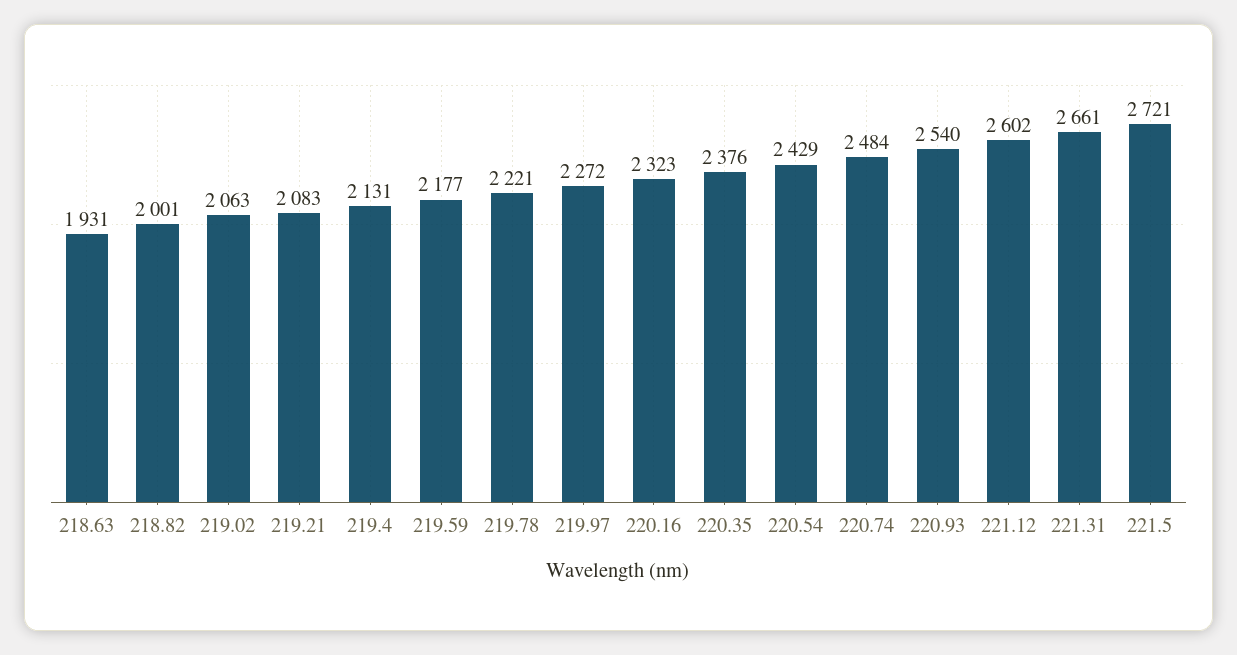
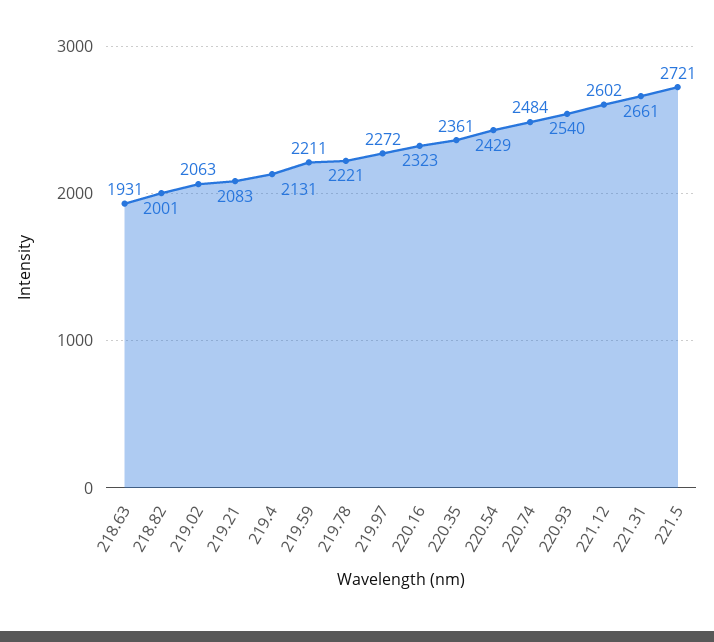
  {
    "218.63": 1931,
    "218.82": 2001,
    "219.02": 2063,
    "219.21": 2083,
    "219.4": 2131,
-   "219.59": 2177,
+   "219.59": 2211,
    "219.78": 2221,
    "219.97": 2272,
    "220.16": 2323,
-   "220.35": 2376,
+   "220.35": 2361,
    "220.54": 2429,
    "220.74": 2484,
    "220.93": 2540,
    "221.12": 2602,
    "221.31": 2661,
    "221.5": 2721
  }

